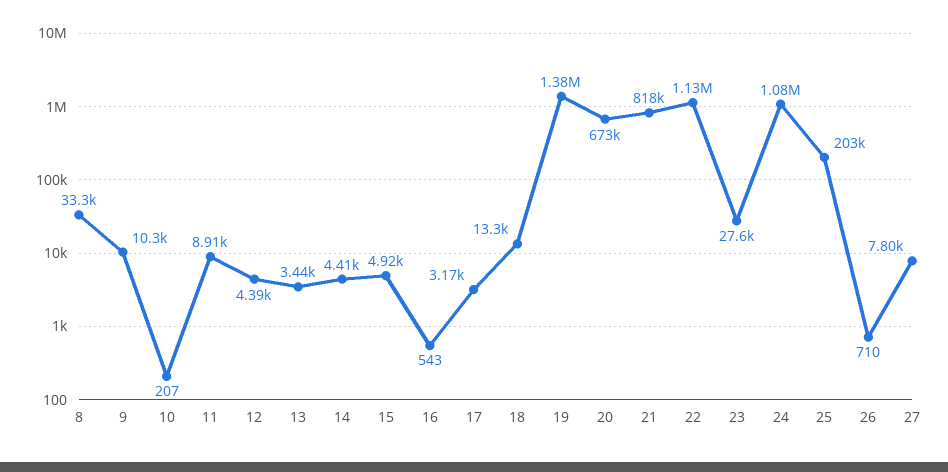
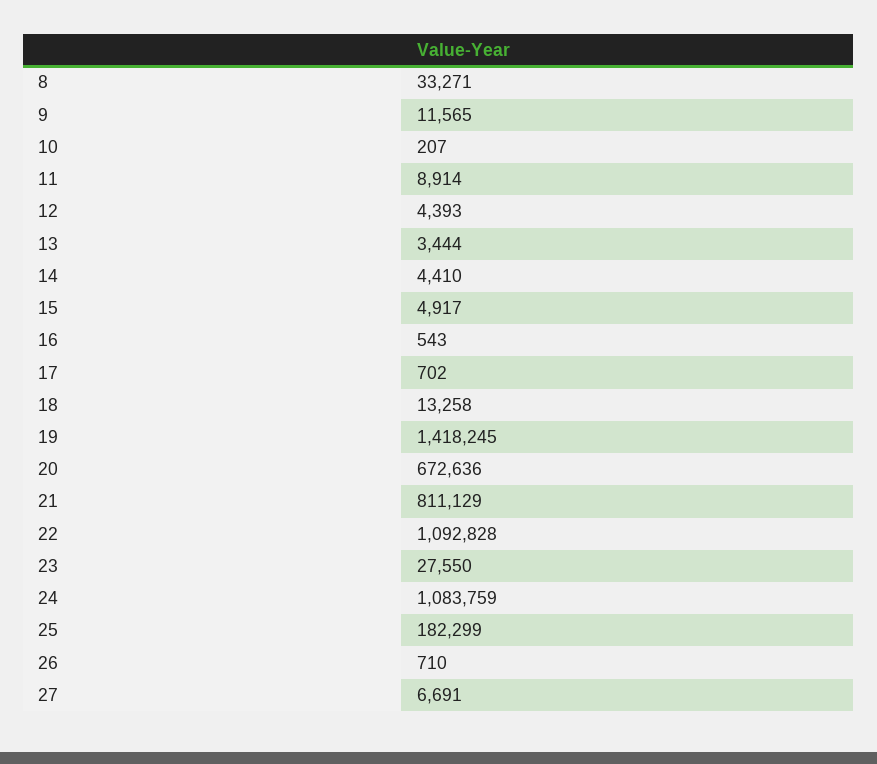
  {
    "8": 33271,
-   "9": 10300,
+   "9": 11565,
    "10": 207,
    "11": 8914,
    "12": 4393,
    "13": 3444,
    "14": 4410,
    "15": 4917,
    "16": 543,
-   "17": 3170,
+   "17": 702,
    "18": 13258,
-   "19": 1380000,
+   "19": 1418245,
    "20": 672636,
-   "21": 818000,
+   "21": 811129,
-   "22": 1130000,
+   "22": 1092828,
    "23": 27550,
    "24": 1083759,
-   "25": 203000,
+   "25": 182299,
    "26": 710,
-   "27": 7800
+   "27": 6691
  }

